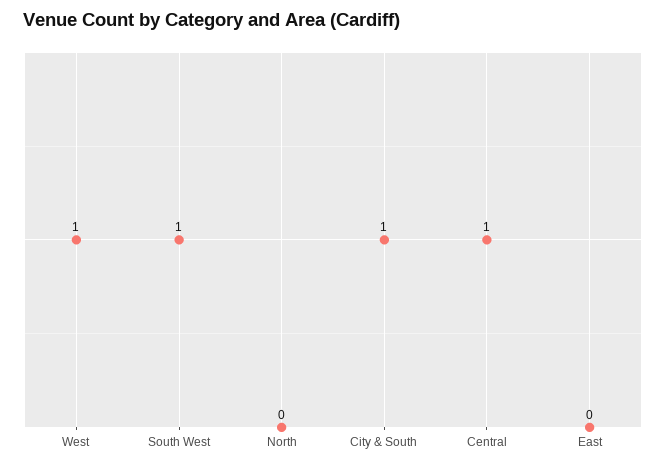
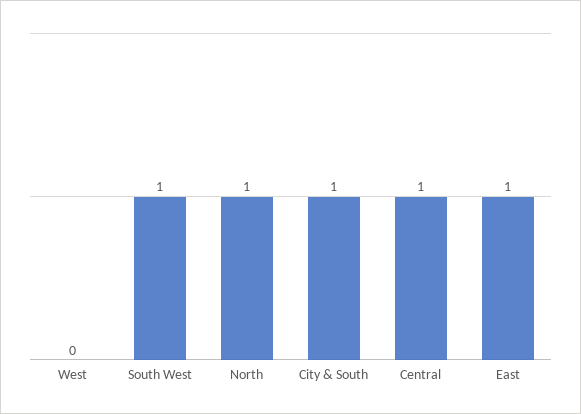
  {
-   "West": 1,
+   "West": 0,
    "South West": 1,
-   "North": 0,
+   "North": 1,
    "City & South": 1,
    "Central": 1,
-   "East": 0
+   "East": 1
  }

